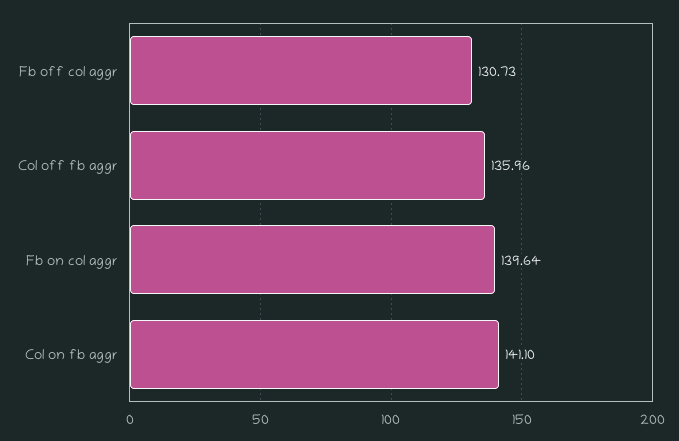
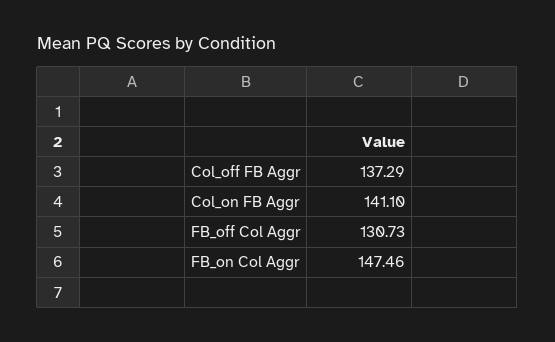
  {
    "Fb off col aggr": 130.73,
-   "Col off fb aggr": 135.96,
+   "Col off fb aggr": 137.29,
-   "Fb on col aggr": 139.64,
+   "Fb on col aggr": 147.46,
    "Col on fb aggr": 141.1
  }

